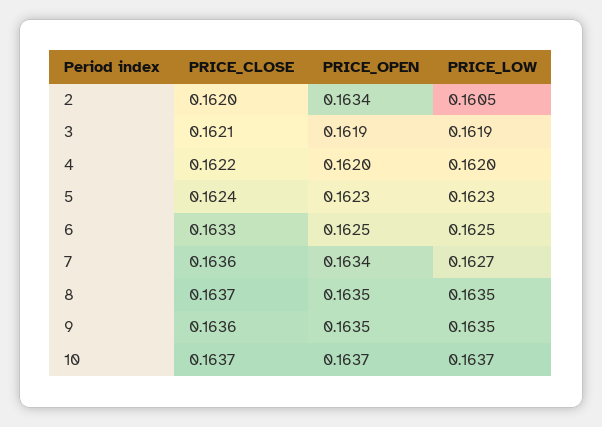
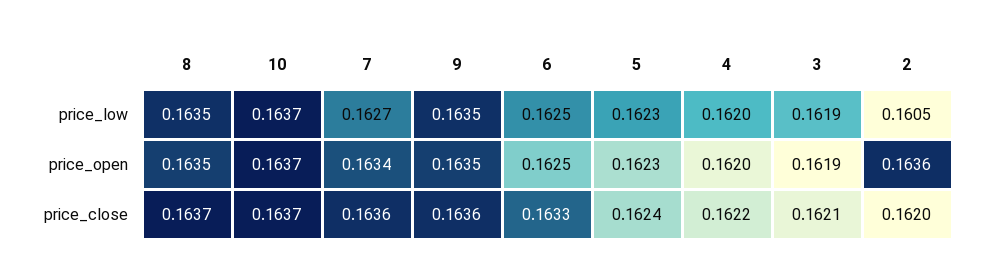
  {
    "PRICE_CLOSE": {
      "2": 0.162,
      "3": 0.1621,
      "4": 0.1622,
      "5": 0.1624,
      "6": 0.1633,
      "7": 0.1636,
      "8": 0.1637,
      "9": 0.1636,
      "10": 0.1637
    },
    "PRICE_OPEN": {
-     "2": 0.1634,
+     "2": 0.1636,
      "3": 0.1619,
      "4": 0.162,
      "5": 0.1623,
      "6": 0.1625,
      "7": 0.1634,
      "8": 0.1635,
      "9": 0.1635,
      "10": 0.1637
    },
    "PRICE_LOW": {
      "2": 0.1605,
      "3": 0.1619,
      "4": 0.162,
      "5": 0.1623,
      "6": 0.1625,
      "7": 0.1627,
      "8": 0.1635,
      "9": 0.1635,
      "10": 0.1637
    }
  }

